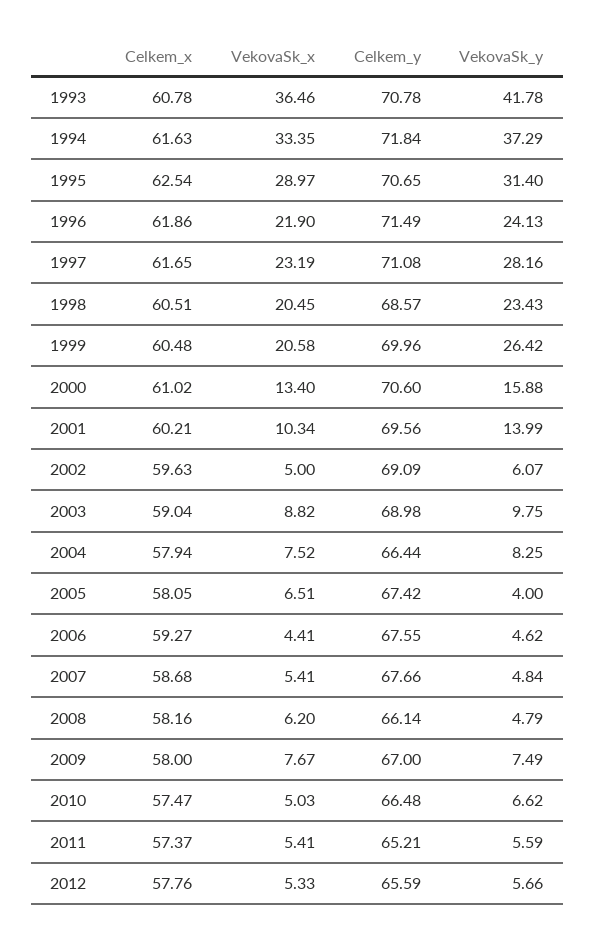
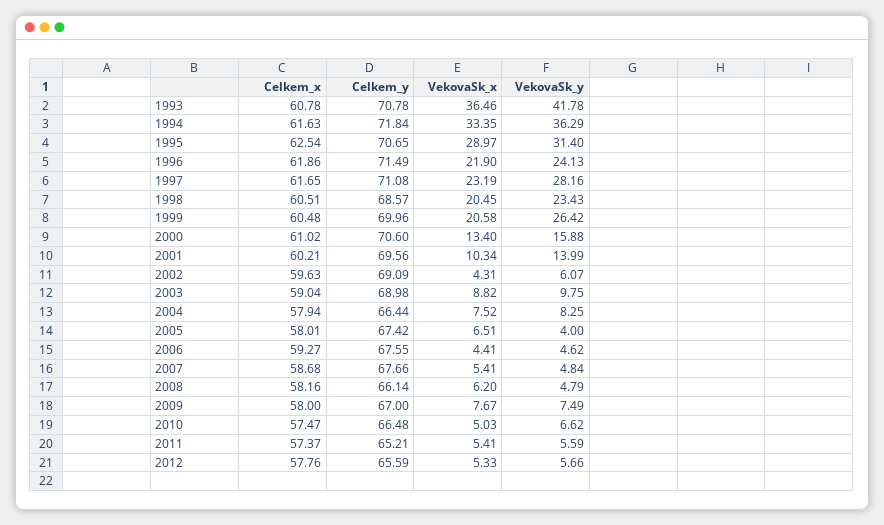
  {
    "Celkem_x": {
      "1993": 60.78,
      "1994": 61.63,
      "1995": 62.54,
      "1996": 61.86,
      "1997": 61.65,
      "1998": 60.51,
      "1999": 60.48,
      "2000": 61.02,
      "2001": 60.21,
      "2002": 59.63,
      "2003": 59.04,
      "2004": 57.94,
-     "2005": 58.05,
+     "2005": 58.01,
      "2006": 59.27,
      "2007": 58.68,
      "2008": 58.16,
      "2009": 58,
      "2010": 57.47,
      "2011": 57.37,
      "2012": 57.76
    },
    "VekovaSk_x": {
      "1993": 36.46,
      "1994": 33.35,
      "1995": 28.97,
      "1996": 21.9,
      "1997": 23.19,
      "1998": 20.45,
      "1999": 20.58,
      "2000": 13.4,
      "2001": 10.34,
-     "2002": 5,
+     "2002": 4.31,
      "2003": 8.82,
      "2004": 7.52,
      "2005": 6.51,
      "2006": 4.41,
      "2007": 5.41,
      "2008": 6.2,
      "2009": 7.67,
      "2010": 5.03,
      "2011": 5.41,
      "2012": 5.33
    },
    "Celkem_y": {
      "1993": 70.78,
      "1994": 71.84,
      "1995": 70.65,
      "1996": 71.49,
      "1997": 71.08,
      "1998": 68.57,
      "1999": 69.96,
      "2000": 70.6,
      "2001": 69.56,
      "2002": 69.09,
      "2003": 68.98,
      "2004": 66.44,
      "2005": 67.42,
      "2006": 67.55,
      "2007": 67.66,
      "2008": 66.14,
      "2009": 67,
      "2010": 66.48,
      "2011": 65.21,
      "2012": 65.59
    },
    "VekovaSk_y": {
      "1993": 41.78,
-     "1994": 37.29,
+     "1994": 36.29,
      "1995": 31.4,
      "1996": 24.13,
      "1997": 28.16,
      "1998": 23.43,
      "1999": 26.42,
      "2000": 15.88,
      "2001": 13.99,
      "2002": 6.07,
      "2003": 9.75,
      "2004": 8.25,
      "2005": 4,
      "2006": 4.62,
      "2007": 4.84,
      "2008": 4.79,
      "2009": 7.49,
      "2010": 6.62,
      "2011": 5.59,
      "2012": 5.66
    }
  }

